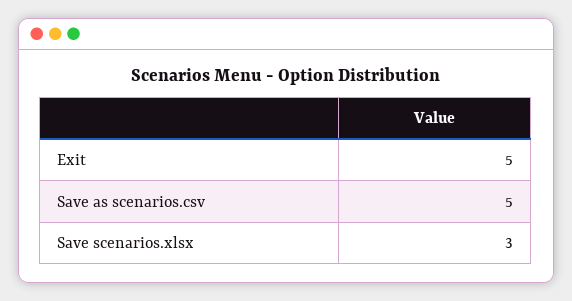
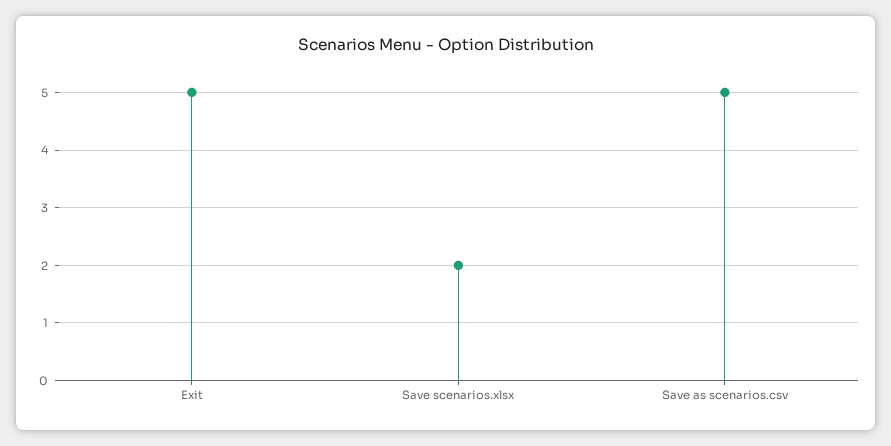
  {
    "Exit": 5,
    "Save as scenarios.csv": 5,
-   "Save scenarios.xlsx": 3
+   "Save scenarios.xlsx": 2
  }

